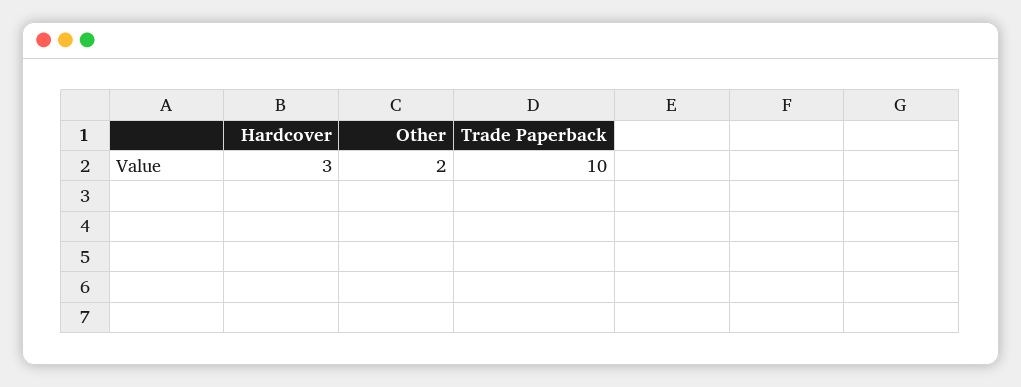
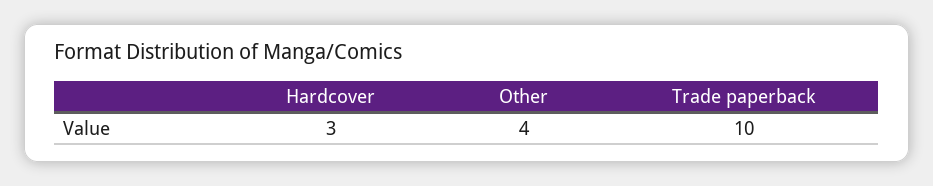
  {
    "Hardcover": 3,
-   "Other": 2,
+   "Other": 4,
    "Trade Paperback": 10
  }

